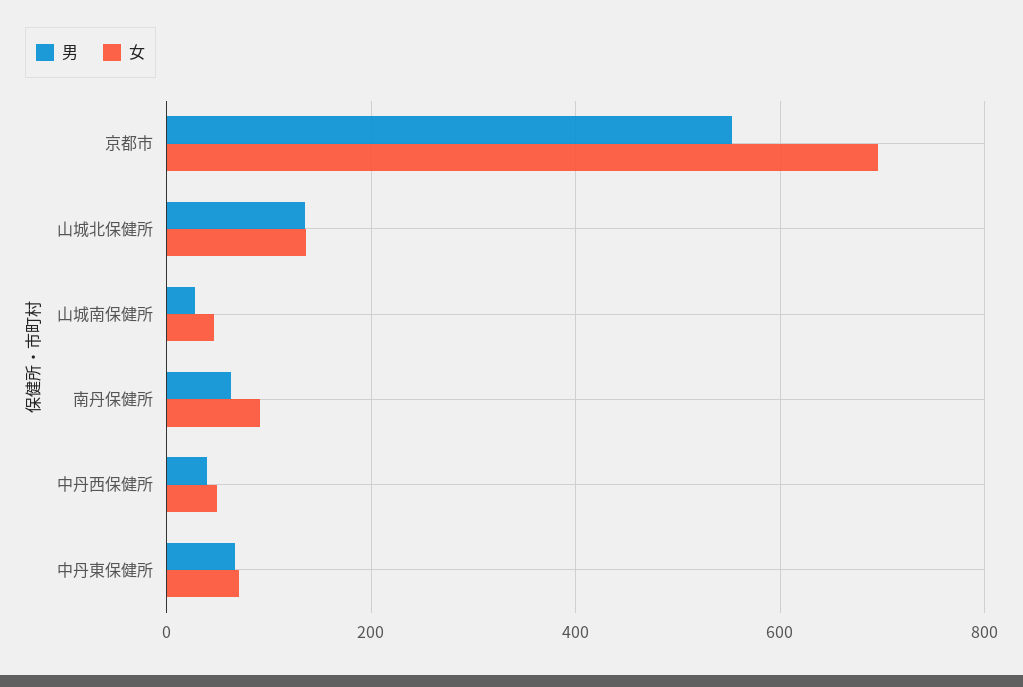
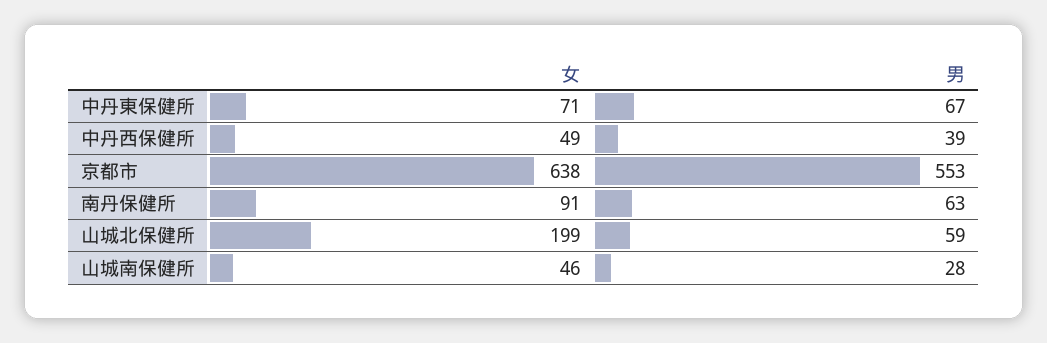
  {
    "男": {
      "京都市": 553,
-     "山城北保健所": 140,
+     "山城北保健所": 59,
      "山城南保健所": 28,
      "南丹保健所": 63,
      "中丹西保健所": 39,
      "中丹東保健所": 67
    },
    "女": {
-     "京都市": 700,
+     "京都市": 638,
-     "山城北保健所": 140,
+     "山城北保健所": 199,
      "山城南保健所": 46,
      "南丹保健所": 91,
      "中丹西保健所": 49,
      "中丹東保健所": 71
    }
  }

